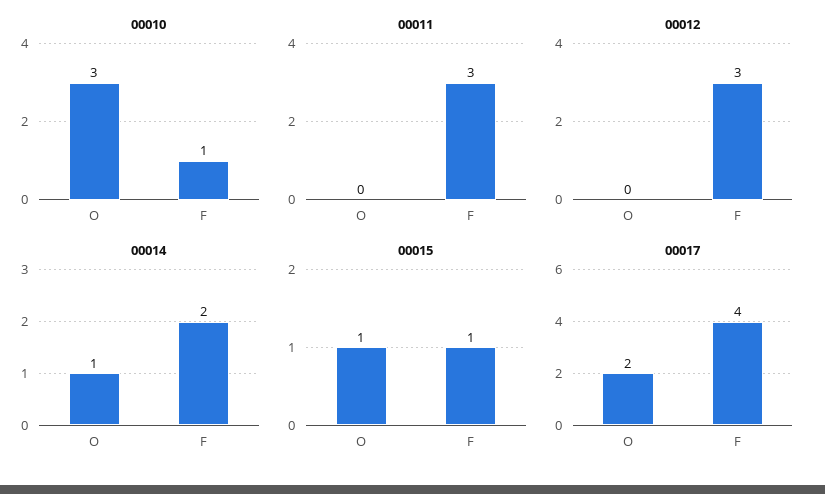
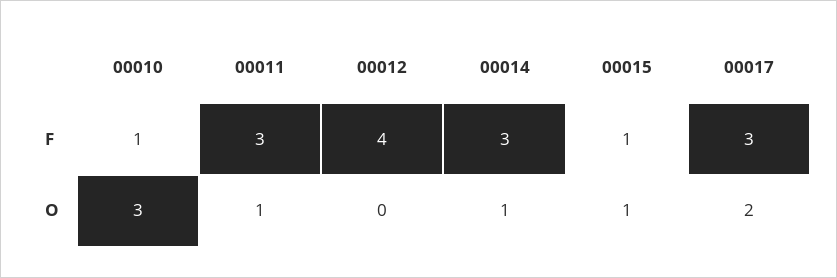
  {
    "00010": {
      "O": 3,
      "F": 1
    },
    "00011": {
-     "O": 0,
+     "O": 1,
      "F": 3
    },
    "00012": {
      "O": 0,
-     "F": 3
+     "F": 4
    },
    "00014": {
      "O": 1,
-     "F": 2
+     "F": 3
    },
    "00015": {
      "O": 1,
      "F": 1
    },
    "00017": {
      "O": 2,
-     "F": 4
+     "F": 3
    }
  }

